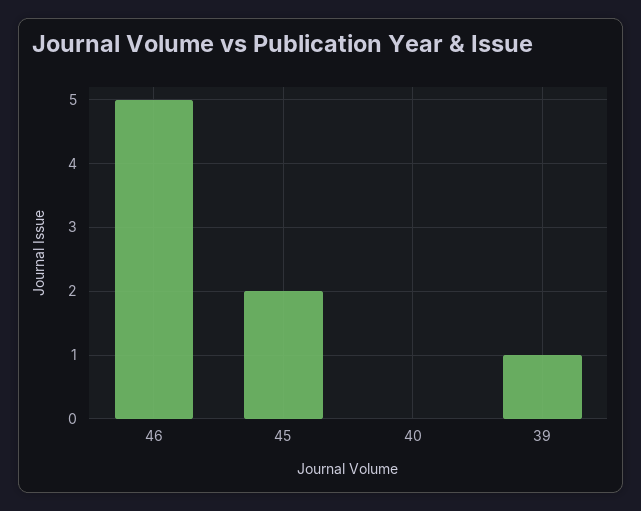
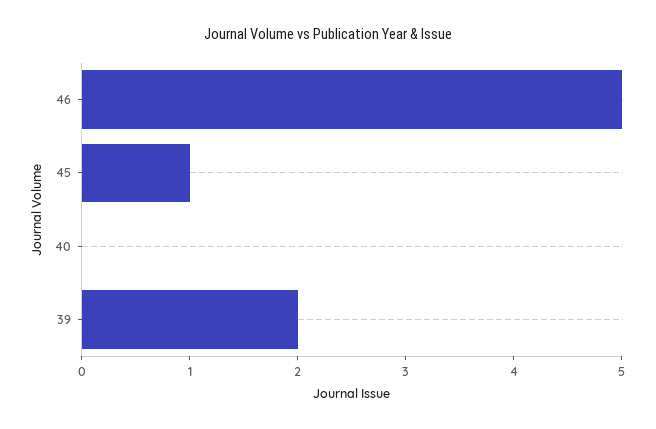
  {
    "46": 5,
-   "45": 2,
+   "45": 1,
    "40": 0,
-   "39": 1
+   "39": 2
  }

